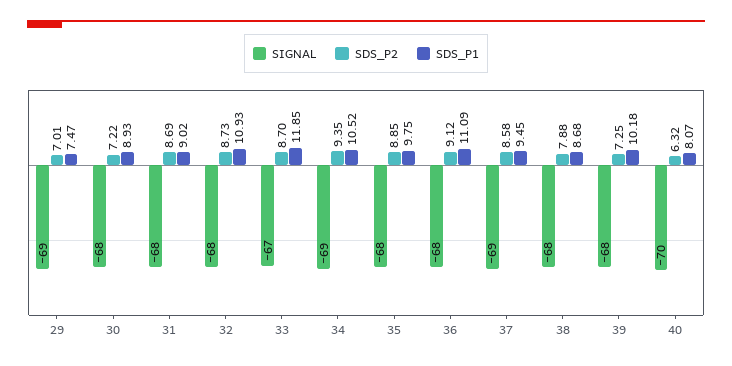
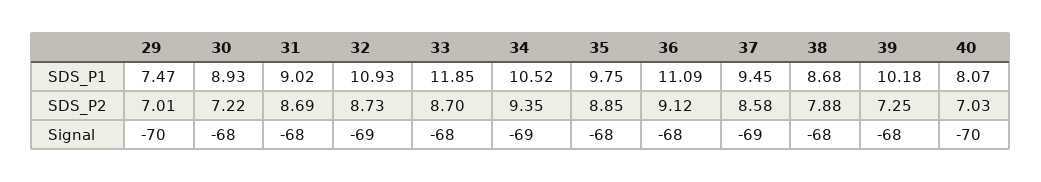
  {
    "SIGNAL": {
-     "29": -69,
+     "29": -70,
      "30": -68,
      "31": -68,
-     "32": -68,
+     "32": -69,
-     "33": -67,
+     "33": -68,
      "34": -69,
      "35": -68,
      "36": -68,
      "37": -69,
      "38": -68,
      "39": -68,
      "40": -70
    },
    "SDS_P2": {
      "29": 7.01,
      "30": 7.22,
      "31": 8.69,
      "32": 8.73,
      "33": 8.7,
      "34": 9.35,
      "35": 8.85,
      "36": 9.12,
      "37": 8.58,
      "38": 7.88,
      "39": 7.25,
-     "40": 6.32
+     "40": 7.03
    },
    "SDS_P1": {
      "29": 7.47,
      "30": 8.93,
      "31": 9.02,
      "32": 10.93,
      "33": 11.85,
      "34": 10.52,
      "35": 9.75,
      "36": 11.09,
      "37": 9.45,
      "38": 8.68,
      "39": 10.18,
      "40": 8.07
    }
  }

